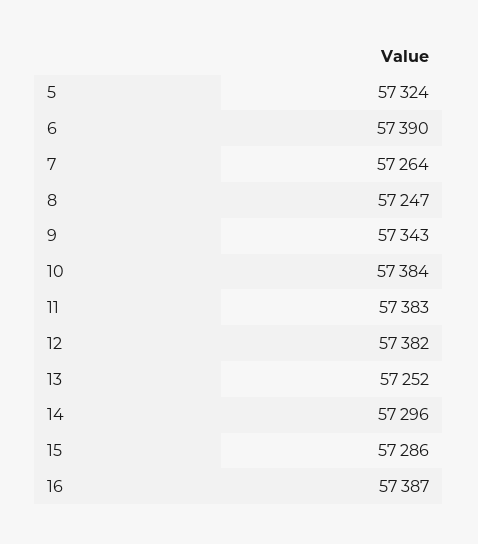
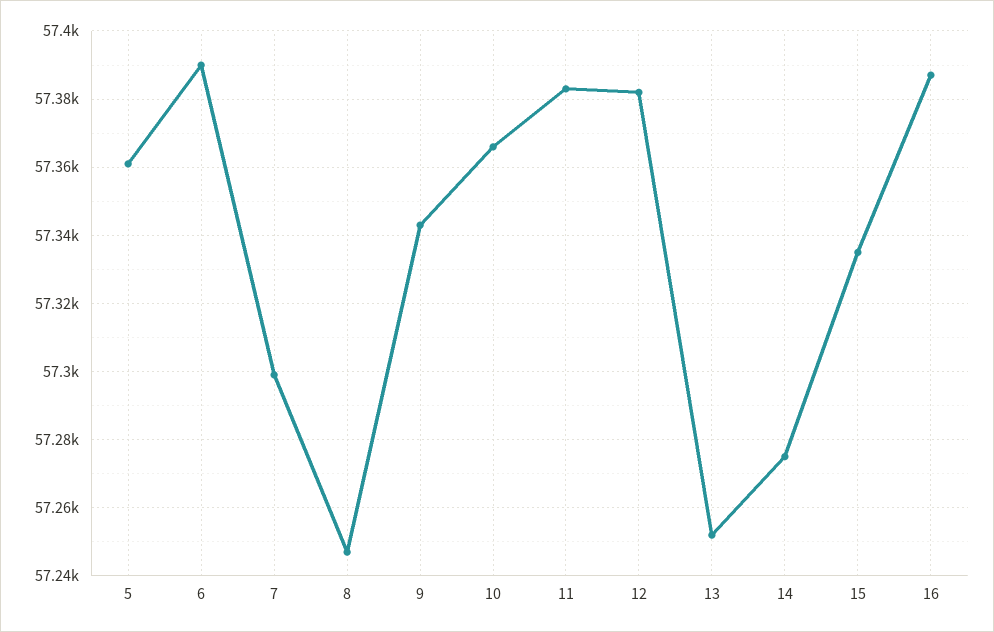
  {
-   "5": 57324,
+   "5": 57360,
    "6": 57390,
-   "7": 57264,
+   "7": 57300,
    "8": 57247,
    "9": 57343,
-   "10": 57384,
+   "10": 57365,
    "11": 57383,
    "12": 57382,
    "13": 57252,
-   "14": 57296,
+   "14": 57275,
-   "15": 57286,
+   "15": 57335,
    "16": 57387
  }

